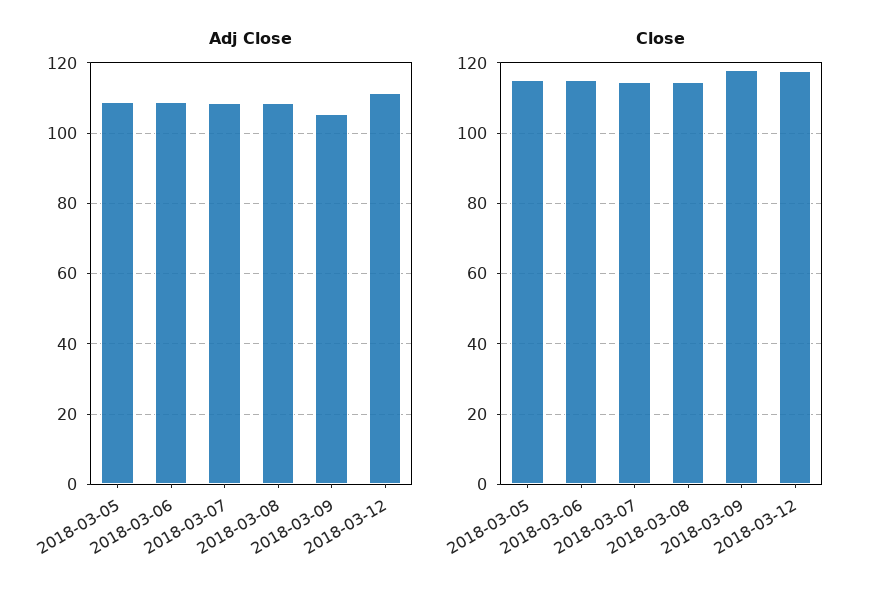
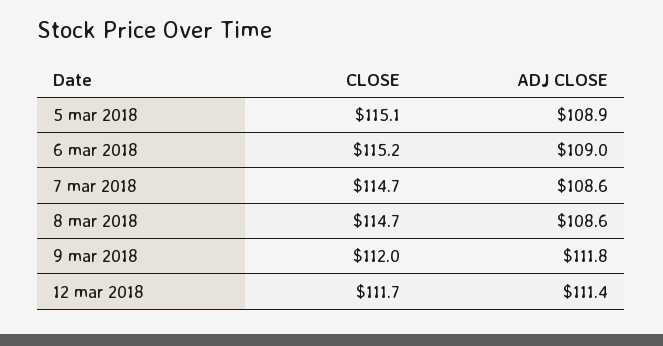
  {
    "Adj Close": {
      "2018-03-05": 108.9,
      "2018-03-06": 109,
      "2018-03-07": 108.6,
      "2018-03-08": 108.6,
-     "2018-03-09": 106,
+     "2018-03-09": 111.8,
      "2018-03-12": 111.4
    },
    "Close": {
      "2018-03-05": 115.1,
      "2018-03-06": 115.2,
      "2018-03-07": 114.7,
      "2018-03-08": 114.7,
-     "2018-03-09": 118,
+     "2018-03-09": 112,
-     "2018-03-12": 118
+     "2018-03-12": 111.7
    }
  }

